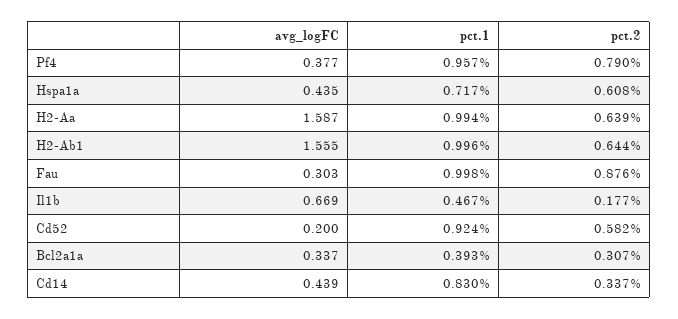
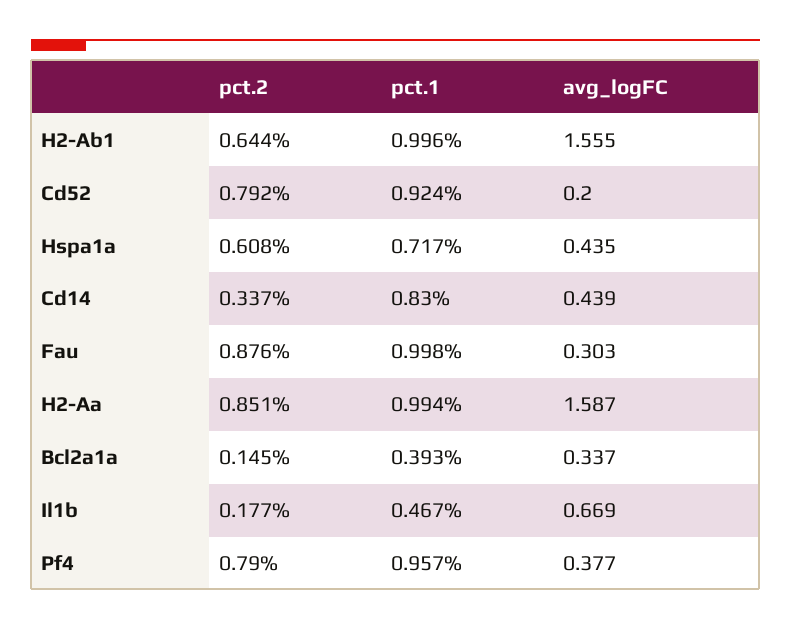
  {
    "avg_logFC": {
      "Pf4": 0.377,
      "Hspa1a": 0.435,
      "H2-Aa": 1.587,
      "H2-Ab1": 1.555,
      "Fau": 0.303,
      "Il1b": 0.669,
      "Cd52": 0.2,
      "Bcl2a1a": 0.337,
      "Cd14": 0.439
    },
    "pct.1": {
      "Pf4": 0.957,
      "Hspa1a": 0.717,
      "H2-Aa": 0.994,
      "H2-Ab1": 0.996,
      "Fau": 0.998,
      "Il1b": 0.467,
      "Cd52": 0.924,
      "Bcl2a1a": 0.393,
      "Cd14": 0.83
    },
    "pct.2": {
      "Pf4": 0.79,
      "Hspa1a": 0.608,
-     "H2-Aa": 0.639,
+     "H2-Aa": 0.851,
      "H2-Ab1": 0.644,
      "Fau": 0.876,
      "Il1b": 0.177,
-     "Cd52": 0.582,
+     "Cd52": 0.792,
-     "Bcl2a1a": 0.307,
+     "Bcl2a1a": 0.145,
      "Cd14": 0.337
    }
  }

